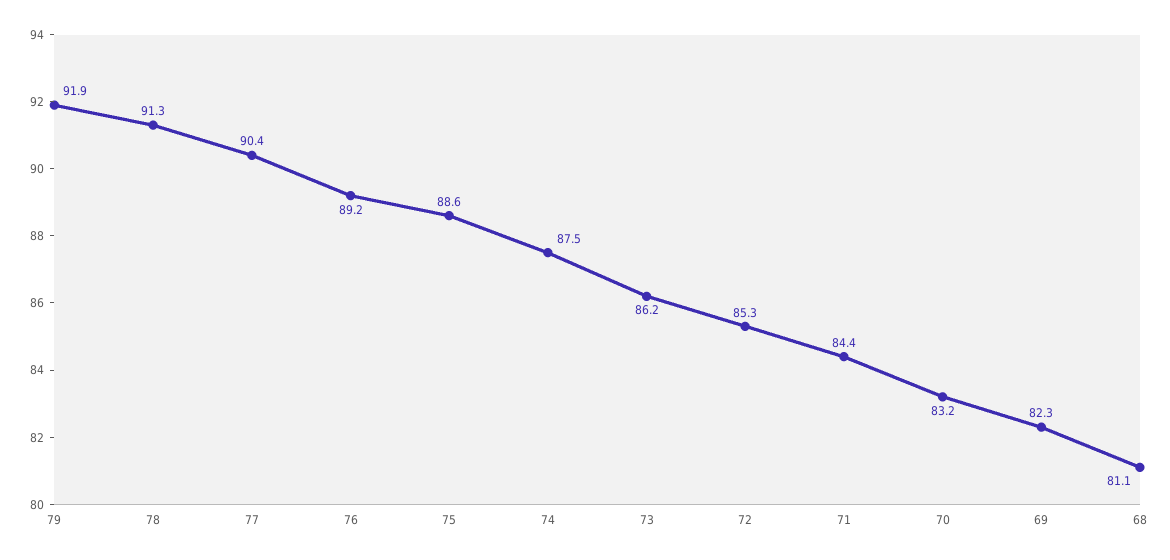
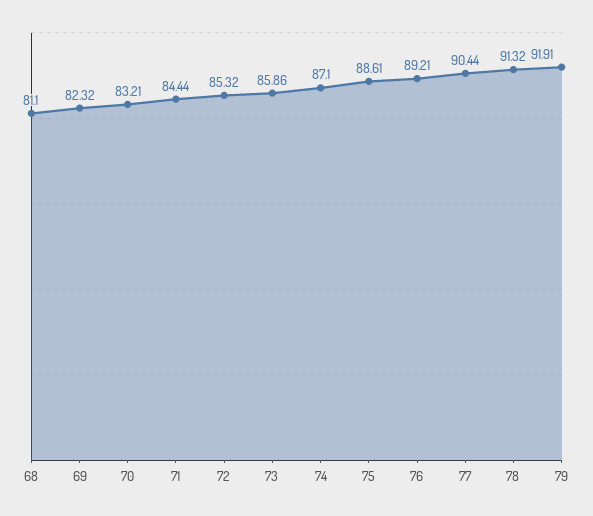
  {
    "79": 91.91,
    "78": 91.32,
    "77": 90.44,
    "76": 89.21,
    "75": 88.61,
-   "74": 87.5,
+   "74": 87.1,
-   "73": 86.2,
+   "73": 85.86,
    "72": 85.32,
    "71": 84.44,
    "70": 83.21,
    "69": 82.32,
    "68": 81.1
  }

